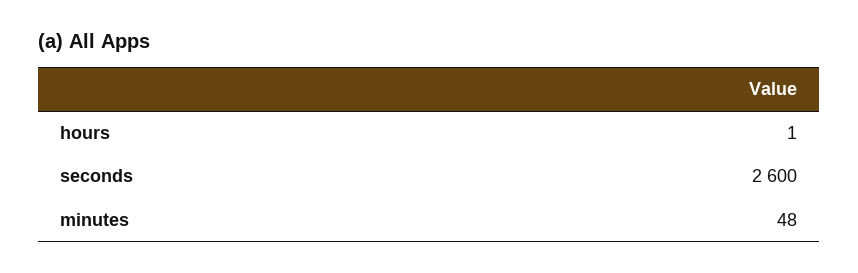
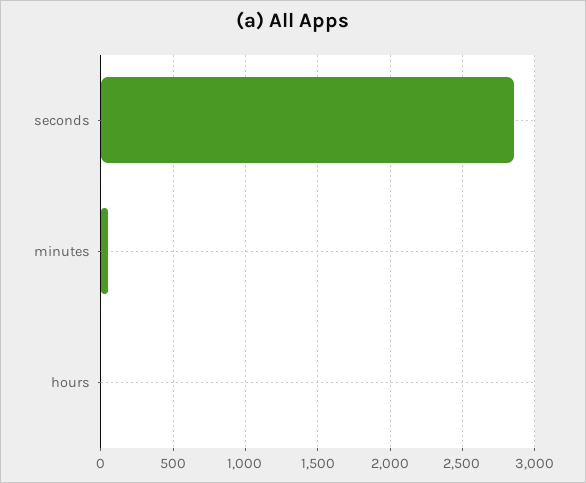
  {
    "hours": 1,
-   "seconds": 2600,
+   "seconds": 2850,
    "minutes": 48
  }

